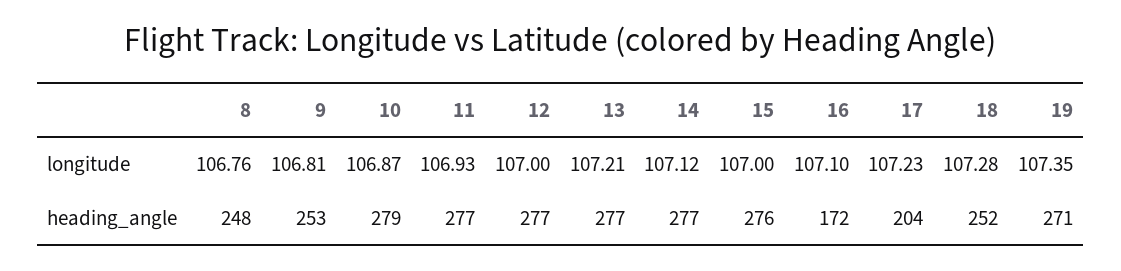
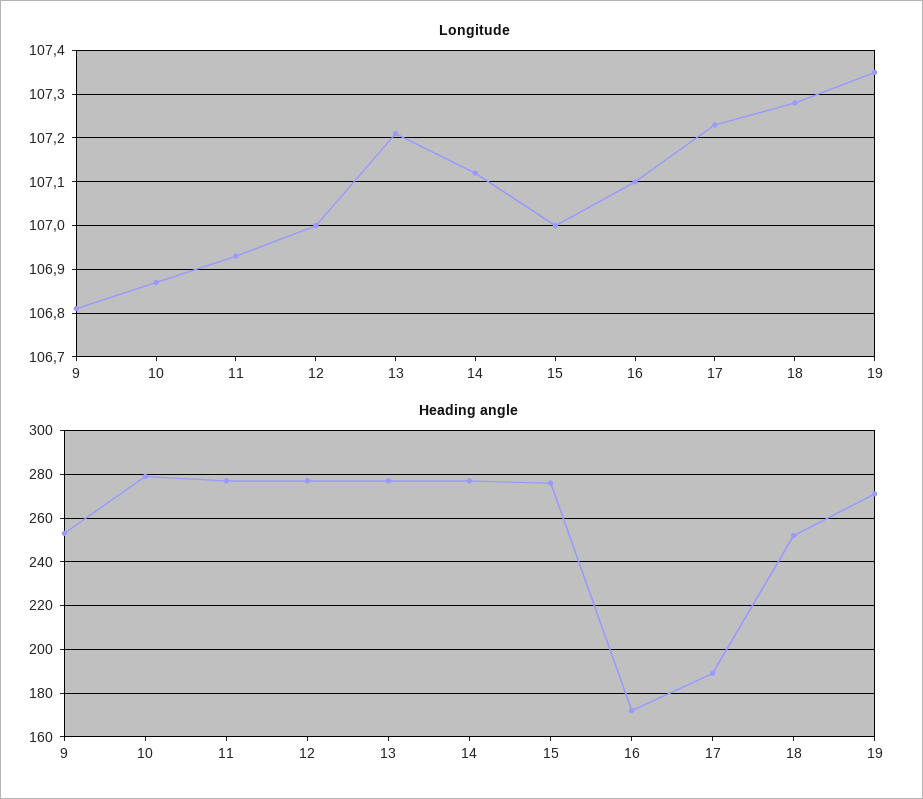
  {
    "longitude": {
-     "8": 106.76,
      "9": 106.81,
      "10": 106.87,
      "11": 106.93,
      "12": 107,
      "13": 107.21,
      "14": 107.12,
      "15": 107,
      "16": 107.1,
      "17": 107.23,
      "18": 107.28,
      "19": 107.35
    },
    "heading_angle": {
-     "8": 248,
      "9": 253,
      "10": 279,
      "11": 277,
      "12": 277,
      "13": 277,
      "14": 277,
      "15": 276,
      "16": 172,
-     "17": 204,
+     "17": 190,
      "18": 252,
      "19": 271
    }
  }

